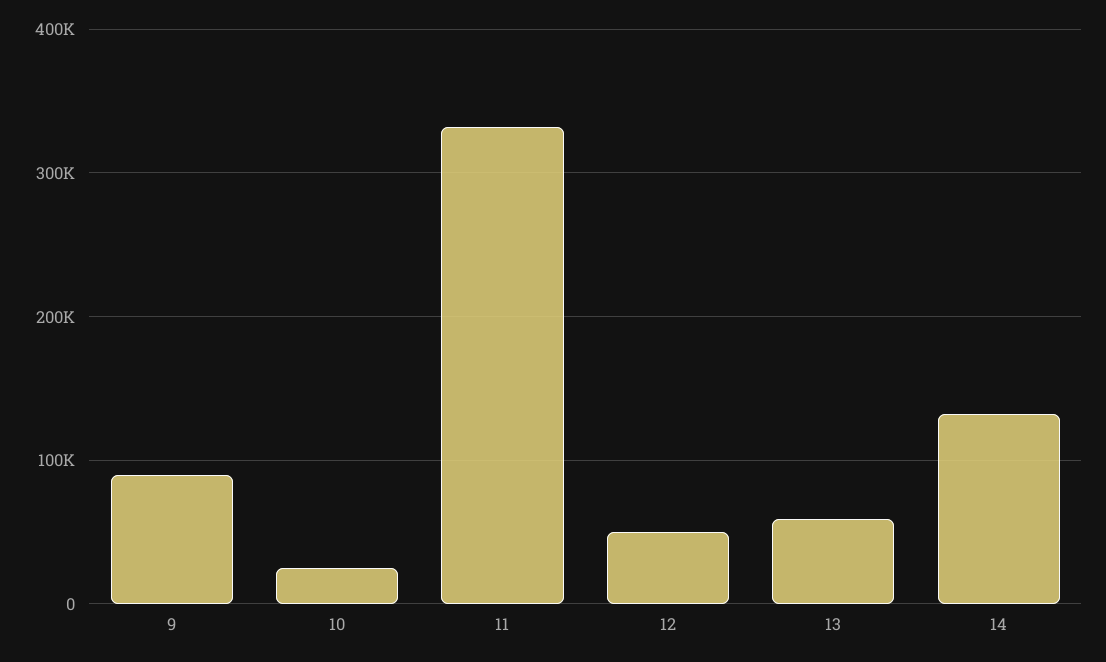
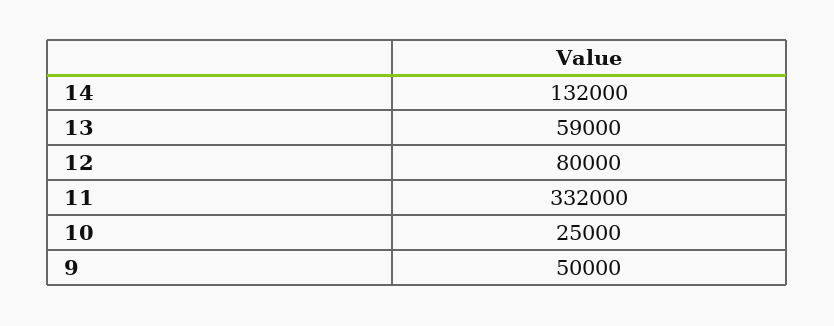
  {
-   "9": 90000,
+   "9": 50000,
    "10": 25000,
    "11": 332000,
-   "12": 50000,
+   "12": 80000,
    "13": 59000,
    "14": 132000
  }

